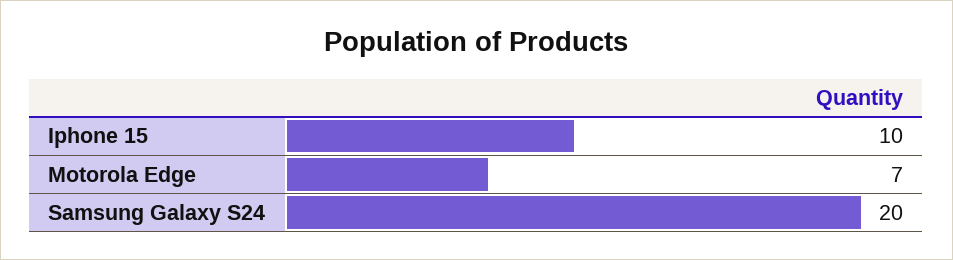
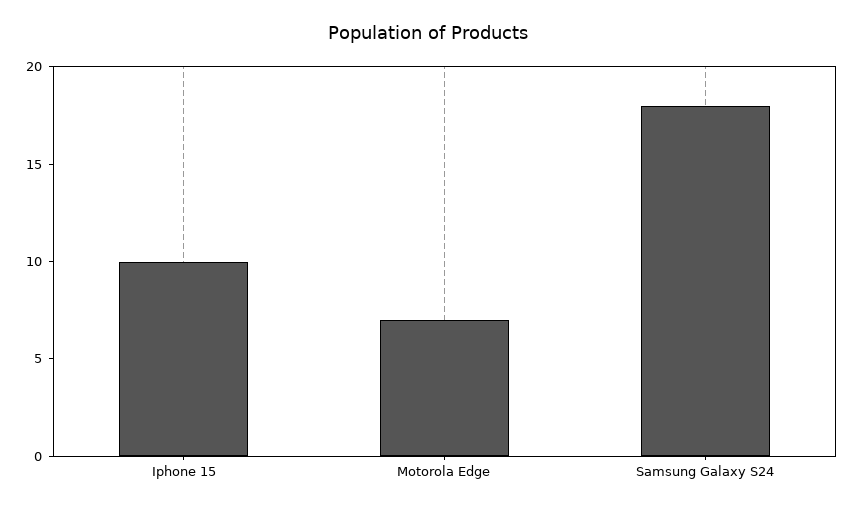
  {
    "Iphone 15": 10,
    "Motorola Edge": 7,
-   "Samsung Galaxy S24": 20
+   "Samsung Galaxy S24": 18
  }

